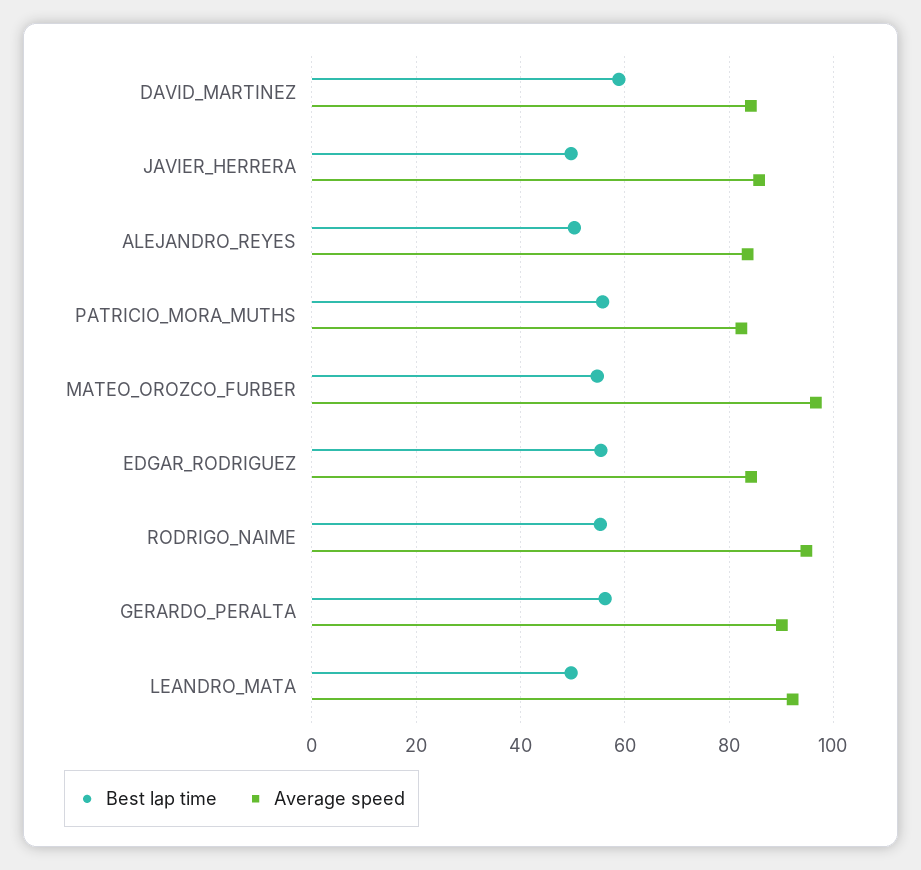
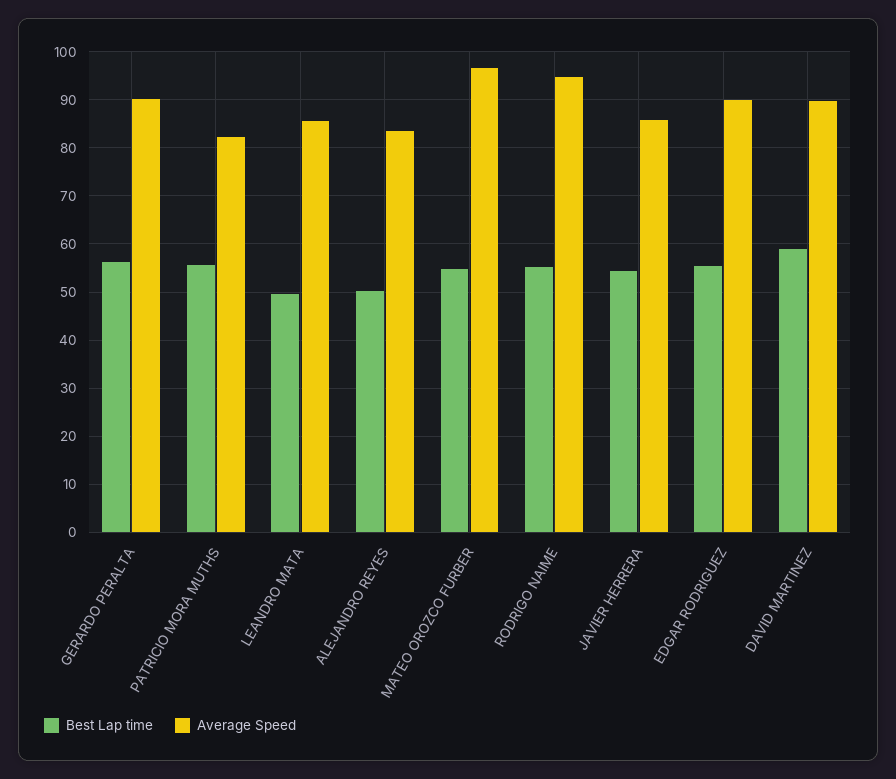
  {
    "Best lap time": {
      "DAVID_MARTINEZ": 58,
-     "JAVIER_HERRERA": 50,
+     "JAVIER_HERRERA": 54,
      "ALEJANDRO_REYES": 50,
      "PATRICIO_MORA_MUTHS": 56,
      "MATEO_OROZCO_FURBER": 54,
      "EDGAR_RODRIGUEZ": 56,
      "RODRIGO_NAIME": 56,
      "GERARDO_PERALTA": 56,
      "LEANDRO_MATA": 50
    },
    "Average speed": {
-     "DAVID_MARTINEZ": 84,
+     "DAVID_MARTINEZ": 90,
      "JAVIER_HERRERA": 86,
      "ALEJANDRO_REYES": 84,
      "PATRICIO_MORA_MUTHS": 82,
      "MATEO_OROZCO_FURBER": 96,
-     "EDGAR_RODRIGUEZ": 84,
+     "EDGAR_RODRIGUEZ": 90,
      "RODRIGO_NAIME": 94,
      "GERARDO_PERALTA": 90,
-     "LEANDRO_MATA": 92
+     "LEANDRO_MATA": 86
    }
  }

